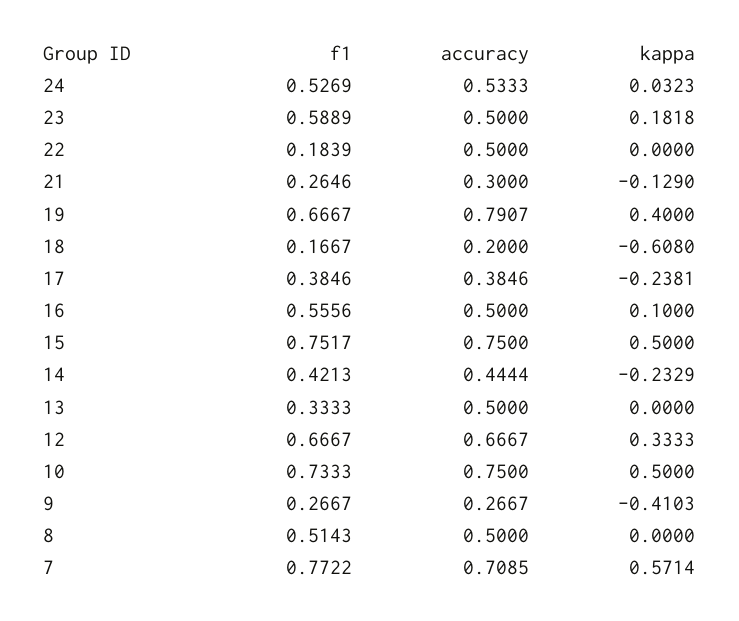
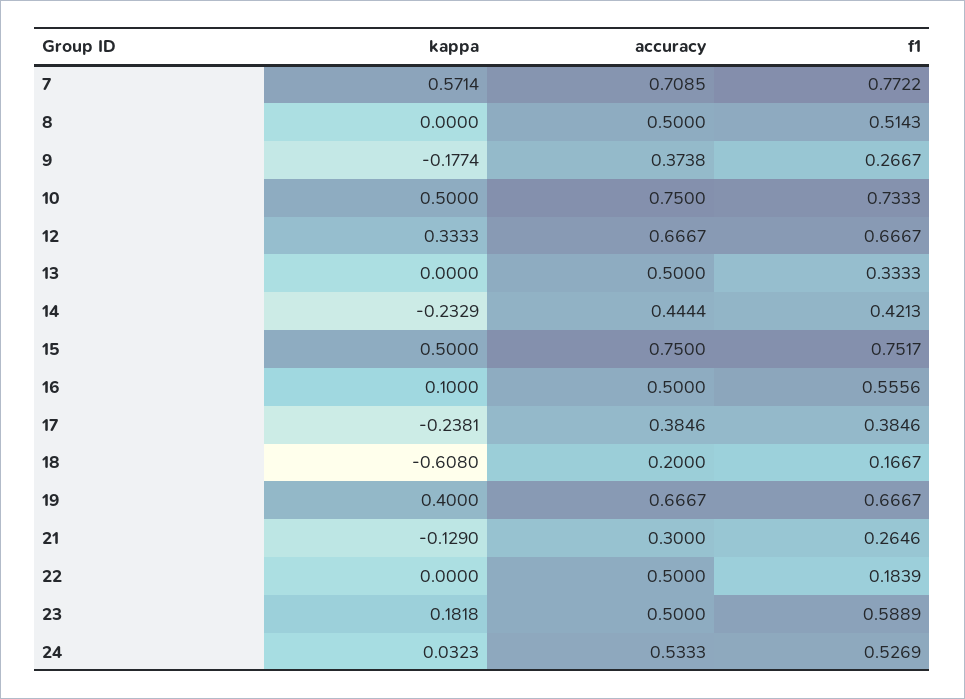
  {
    "f1": {
      "24": 0.5269,
      "23": 0.5889,
      "22": 0.1839,
      "21": 0.2646,
      "19": 0.6667,
      "18": 0.1667,
      "17": 0.3846,
      "16": 0.5556,
      "15": 0.7517,
      "14": 0.4213,
      "13": 0.3333,
      "12": 0.6667,
      "10": 0.7333,
      "9": 0.2667,
      "8": 0.5143,
      "7": 0.7722
    },
    "accuracy": {
      "24": 0.5333,
      "23": 0.5,
      "22": 0.5,
      "21": 0.3,
-     "19": 0.7907,
+     "19": 0.6667,
      "18": 0.2,
      "17": 0.3846,
      "16": 0.5,
      "15": 0.75,
      "14": 0.4444,
      "13": 0.5,
      "12": 0.6667,
      "10": 0.75,
-     "9": 0.2667,
+     "9": 0.3738,
      "8": 0.5,
      "7": 0.7085
    },
    "kappa": {
      "24": 0.0323,
      "23": 0.1818,
      "22": 0,
      "21": -0.129,
      "19": 0.4,
      "18": -0.608,
      "17": -0.2381,
      "16": 0.1,
      "15": 0.5,
      "14": -0.2329,
      "13": 0,
      "12": 0.3333,
      "10": 0.5,
-     "9": -0.4103,
+     "9": -0.1774,
      "8": 0,
      "7": 0.5714
    }
  }

